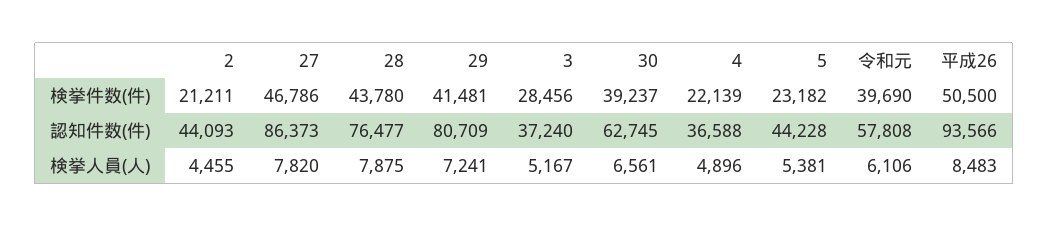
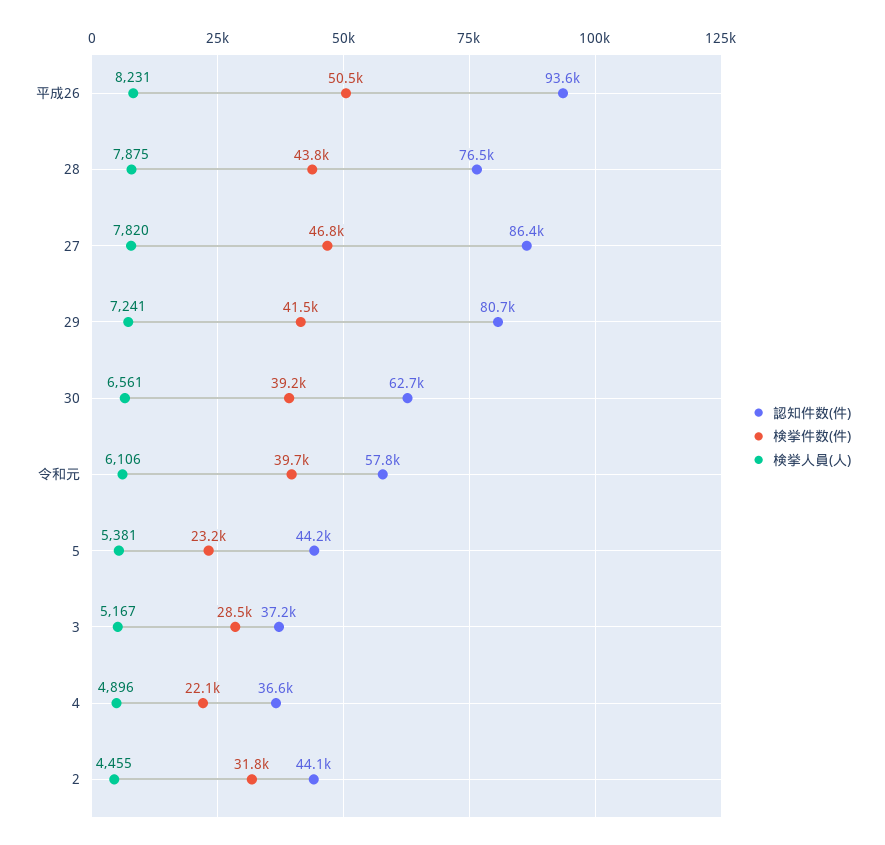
  {
    "検挙件数(件)": {
-     "2": 21211,
+     "2": 31800,
      "27": 46786,
      "28": 43780,
      "29": 41481,
      "3": 28456,
      "30": 39237,
      "4": 22139,
      "5": 23182,
      "令和元": 39690,
      "平成26": 50500
    },
    "認知件数(件)": {
      "2": 44093,
      "27": 86373,
      "28": 76477,
      "29": 80709,
      "3": 37240,
      "30": 62745,
      "4": 36588,
      "5": 44228,
      "令和元": 57808,
      "平成26": 93566
    },
    "検挙人員(人)": {
      "2": 4455,
      "27": 7820,
      "28": 7875,
      "29": 7241,
      "3": 5167,
      "30": 6561,
      "4": 4896,
      "5": 5381,
      "令和元": 6106,
-     "平成26": 8483
+     "平成26": 8231
    }
  }

